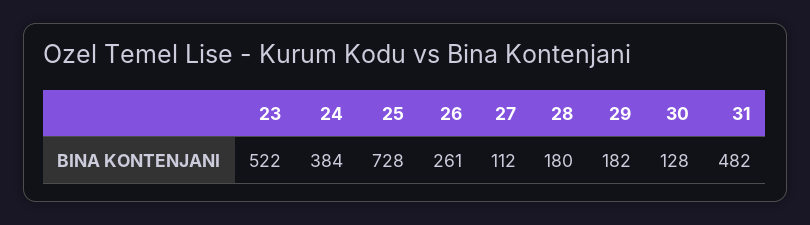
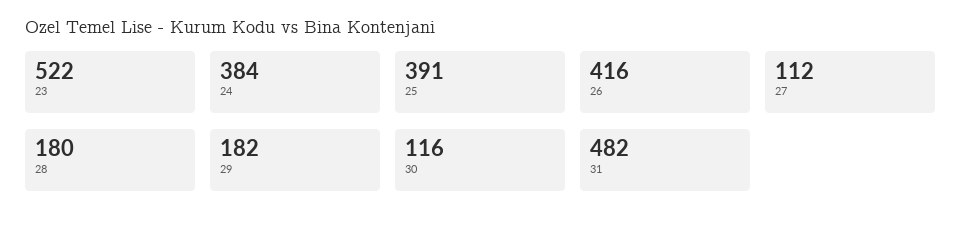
  {
    "23": 522,
    "24": 384,
-   "25": 728,
+   "25": 391,
-   "26": 261,
+   "26": 416,
    "27": 112,
    "28": 180,
    "29": 182,
-   "30": 128,
+   "30": 116,
    "31": 482
  }

